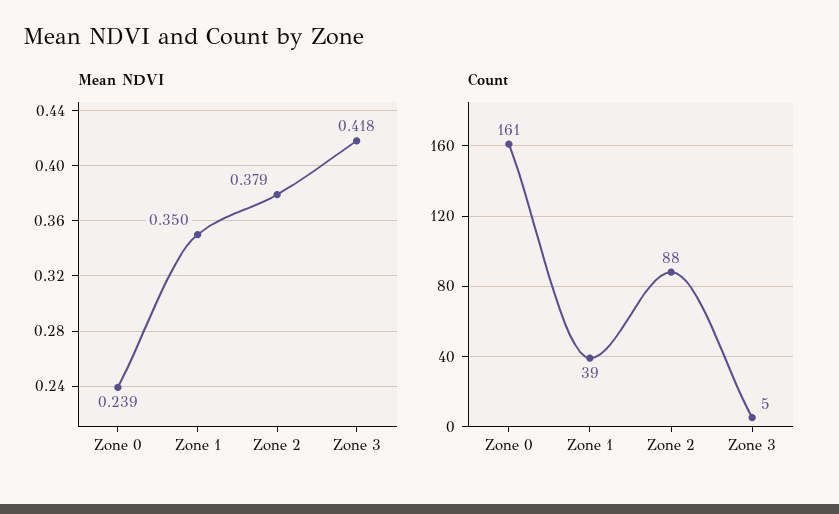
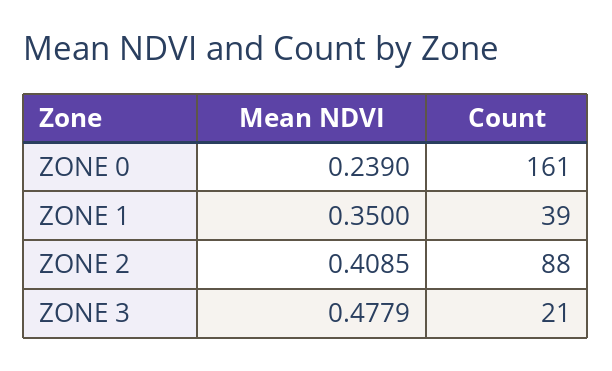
  {
    "Mean NDVI": {
      "Zone 0": 0.239,
      "Zone 1": 0.35,
-     "Zone 2": 0.379,
+     "Zone 2": 0.4085,
-     "Zone 3": 0.418
+     "Zone 3": 0.4779
    },
    "Count": {
      "Zone 0": 161,
      "Zone 1": 39,
      "Zone 2": 88,
-     "Zone 3": 5
+     "Zone 3": 21
    }
  }

